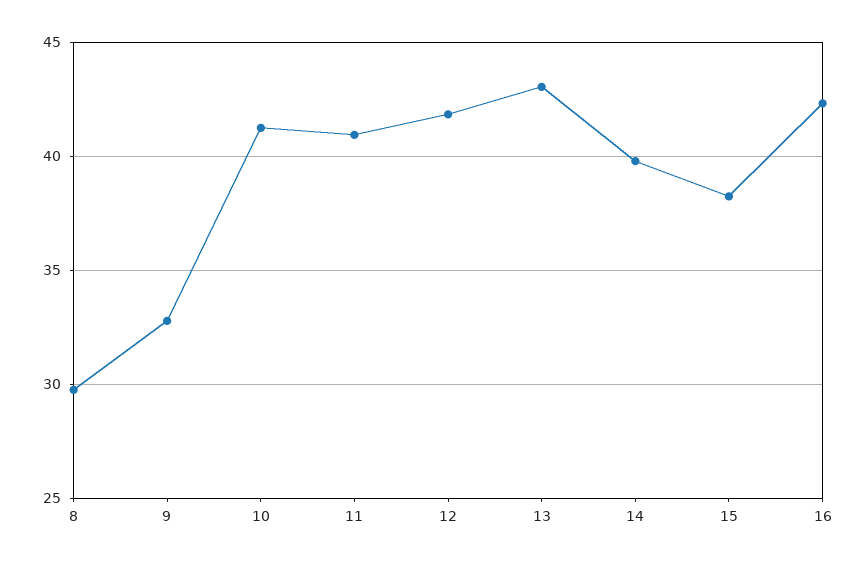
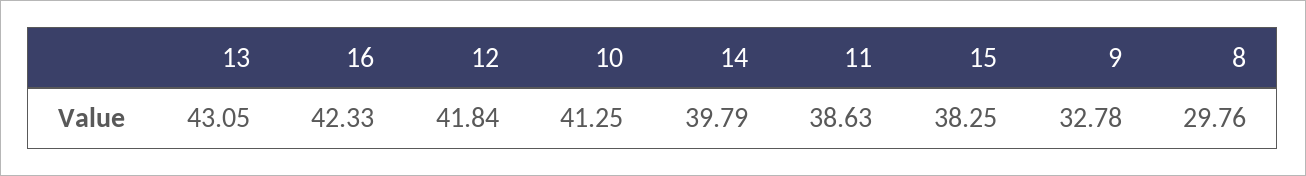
  {
    "8": 29.76,
    "9": 32.78,
    "10": 41.25,
-   "11": 41,
+   "11": 38.63,
    "12": 41.84,
    "13": 43.05,
    "14": 39.79,
    "15": 38.25,
    "16": 42.33
  }

